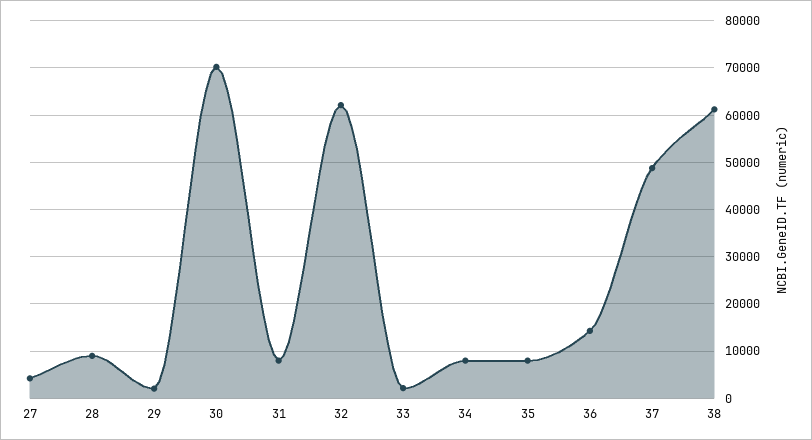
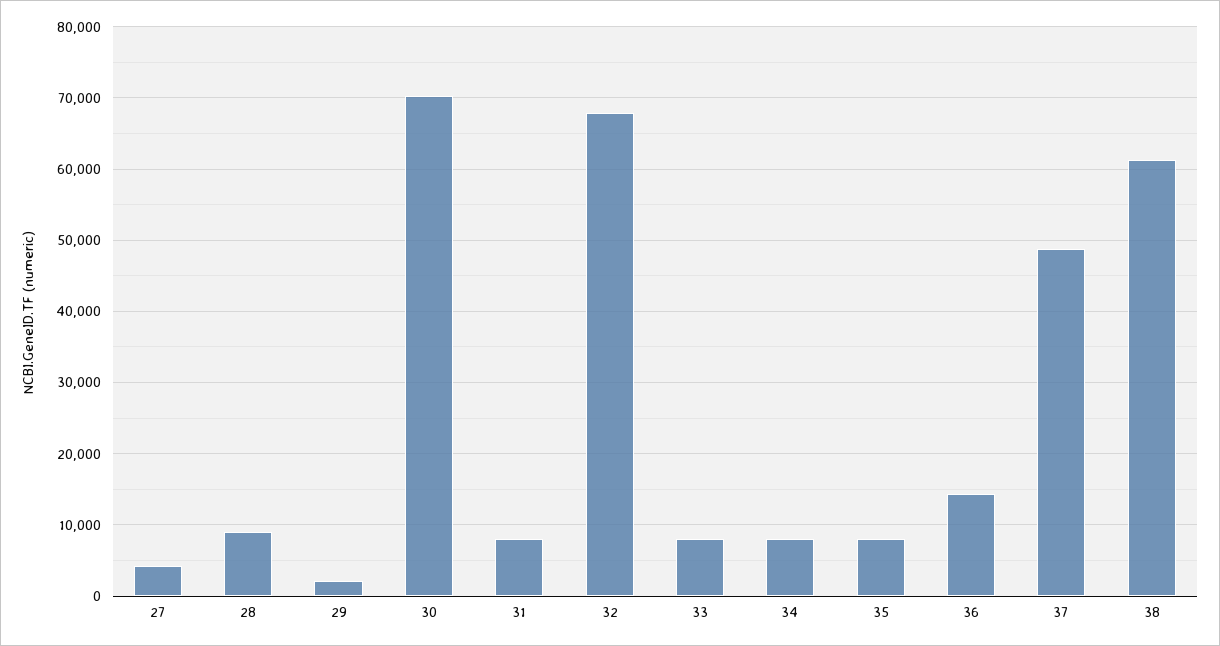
  {
    "27": 4000,
    "28": 9000,
    "29": 2000,
    "30": 70000,
    "31": 8000,
-   "32": 62000,
+   "32": 68000,
-   "33": 2000,
+   "33": 8000,
    "34": 8000,
    "35": 8000,
    "36": 14000,
    "37": 49000,
    "38": 61000
  }

